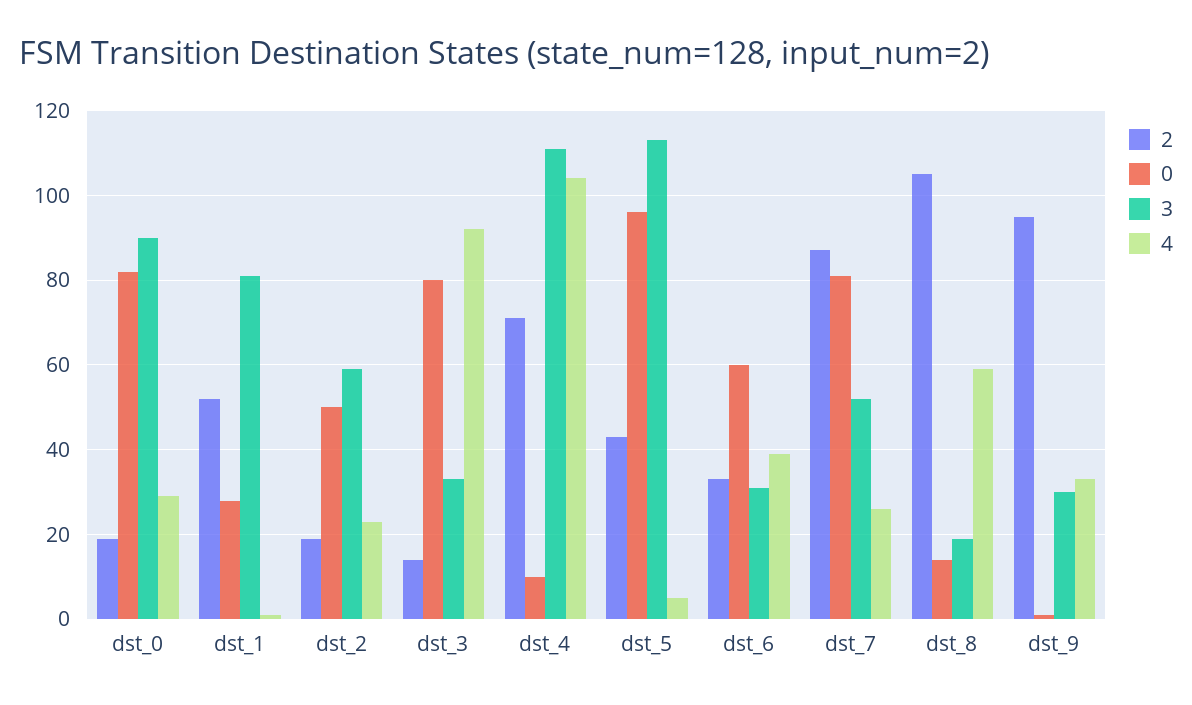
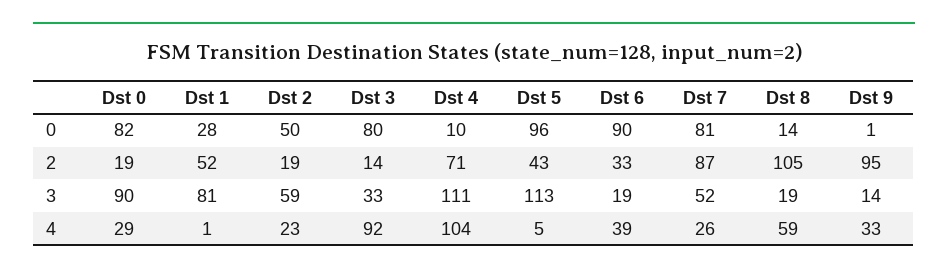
  {
    "2": {
      "dst_0": 19,
      "dst_1": 52,
      "dst_2": 19,
      "dst_3": 14,
      "dst_4": 71,
      "dst_5": 43,
      "dst_6": 33,
      "dst_7": 87,
      "dst_8": 105,
      "dst_9": 95
    },
    "0": {
      "dst_0": 82,
      "dst_1": 28,
      "dst_2": 50,
      "dst_3": 80,
      "dst_4": 10,
      "dst_5": 96,
-     "dst_6": 60,
+     "dst_6": 90,
      "dst_7": 81,
      "dst_8": 14,
      "dst_9": 1
    },
    "3": {
      "dst_0": 90,
      "dst_1": 81,
      "dst_2": 59,
      "dst_3": 33,
      "dst_4": 111,
      "dst_5": 113,
-     "dst_6": 30,
+     "dst_6": 19,
      "dst_7": 52,
      "dst_8": 19,
-     "dst_9": 30
+     "dst_9": 14
    },
    "4": {
      "dst_0": 29,
      "dst_1": 1,
      "dst_2": 23,
      "dst_3": 92,
      "dst_4": 104,
      "dst_5": 5,
      "dst_6": 39,
      "dst_7": 26,
      "dst_8": 59,
      "dst_9": 33
    }
  }

